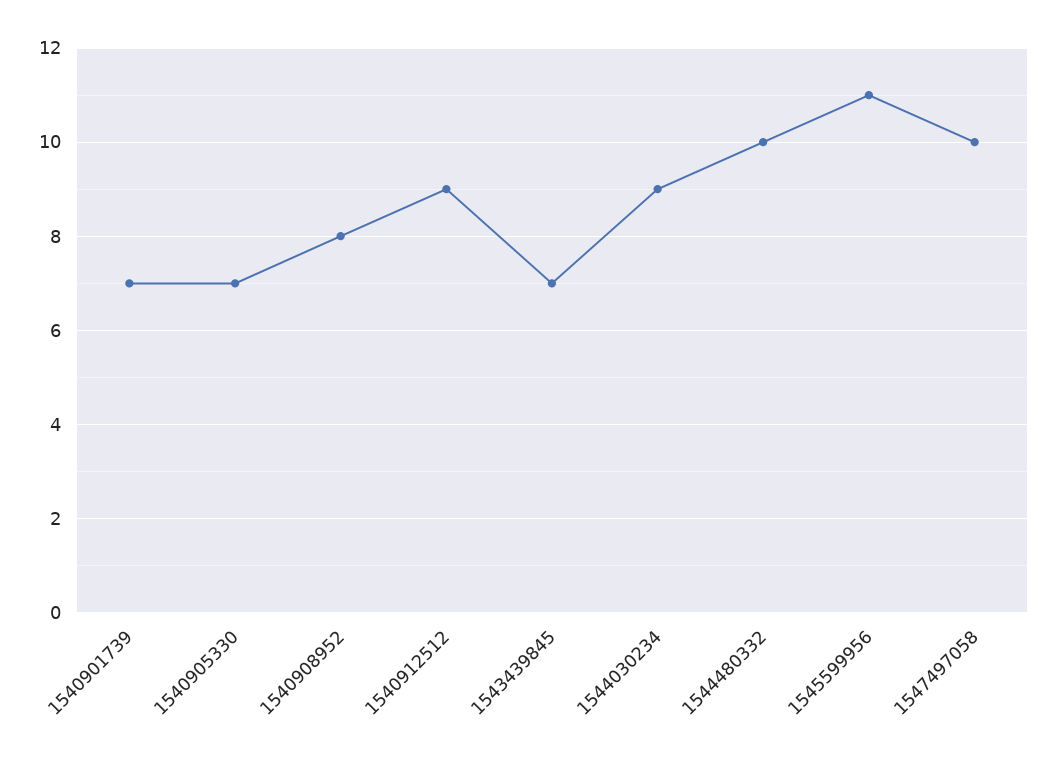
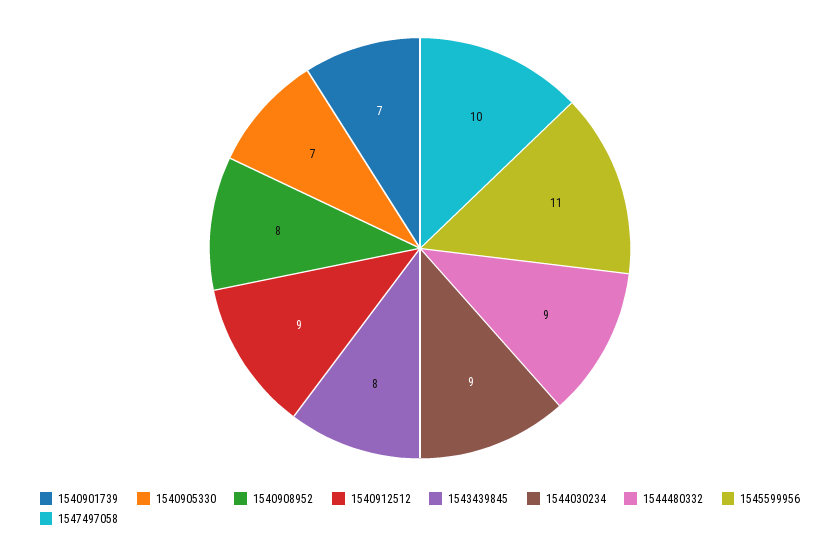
  {
    "1540901739": 7,
    "1540905330": 7,
    "1540908952": 8,
    "1540912512": 9,
-   "1543439845": 7,
+   "1543439845": 8,
    "1544030234": 9,
-   "1544480332": 10,
+   "1544480332": 9,
    "1545599956": 11,
    "1547497058": 10
  }

